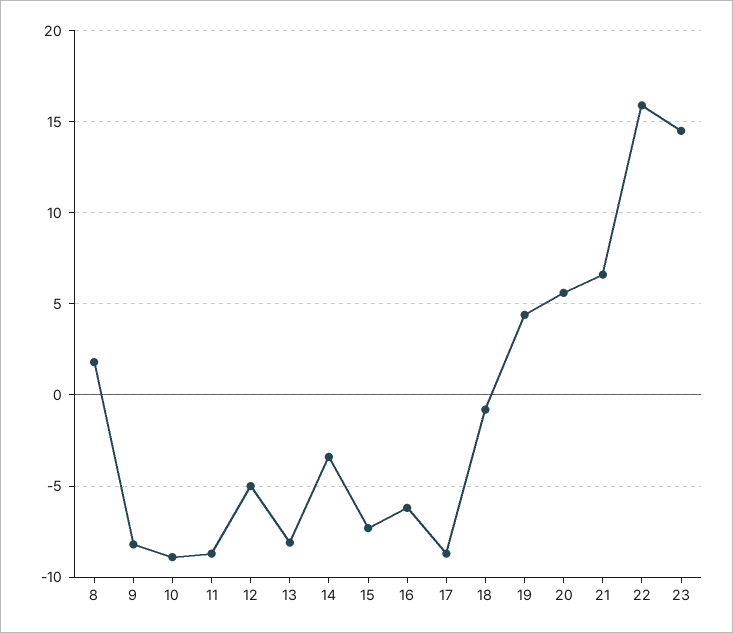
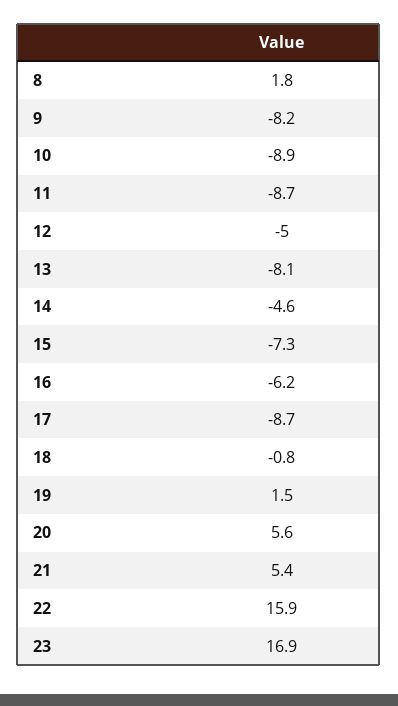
  {
    "8": 1.8,
    "9": -8.2,
    "10": -8.9,
    "11": -8.7,
    "12": -5,
    "13": -8.1,
-   "14": -3.5,
+   "14": -4.6,
    "15": -7.3,
    "16": -6.2,
    "17": -8.7,
    "18": -0.8,
-   "19": 4.5,
+   "19": 1.5,
    "20": 5.6,
-   "21": 6.5,
+   "21": 5.4,
    "22": 15.9,
-   "23": 14.5
+   "23": 16.9
  }

